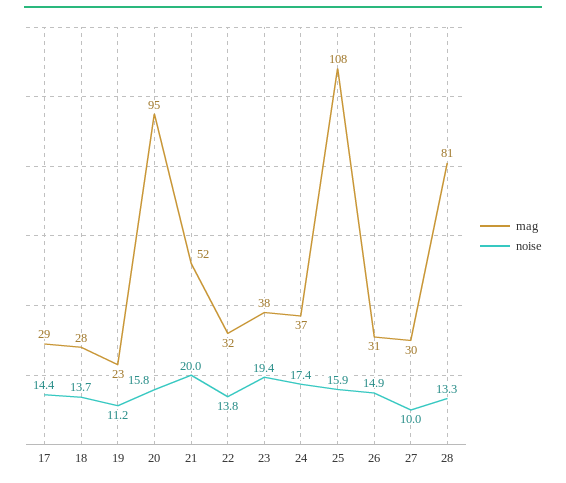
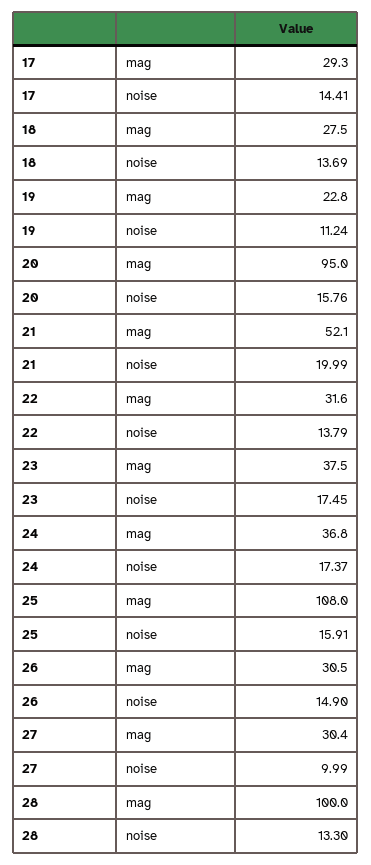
  {
    "mag": {
      "17": 29.3,
      "18": 27.5,
      "19": 22.8,
      "20": 95,
      "21": 52.1,
      "22": 31.6,
      "23": 37.5,
      "24": 36.8,
      "25": 108,
      "26": 30.5,
      "27": 30.4,
-     "28": 81
+     "28": 100
    },
    "noise": {
      "17": 14.41,
      "18": 13.69,
      "19": 11.24,
      "20": 15.76,
      "21": 19.99,
      "22": 13.79,
-     "23": 19.4,
+     "23": 17.45,
      "24": 17.37,
      "25": 15.91,
      "26": 14.9,
      "27": 9.99,
      "28": 13.3
    }
  }

